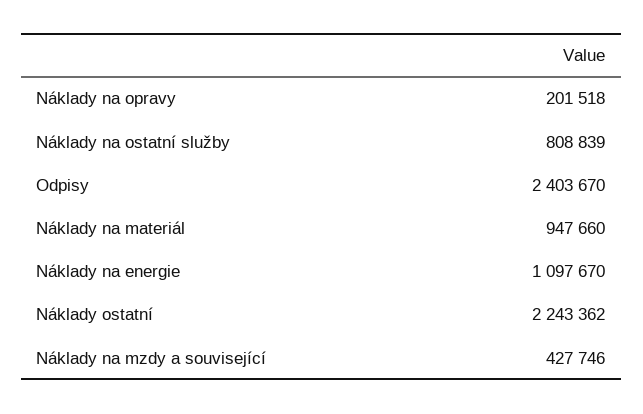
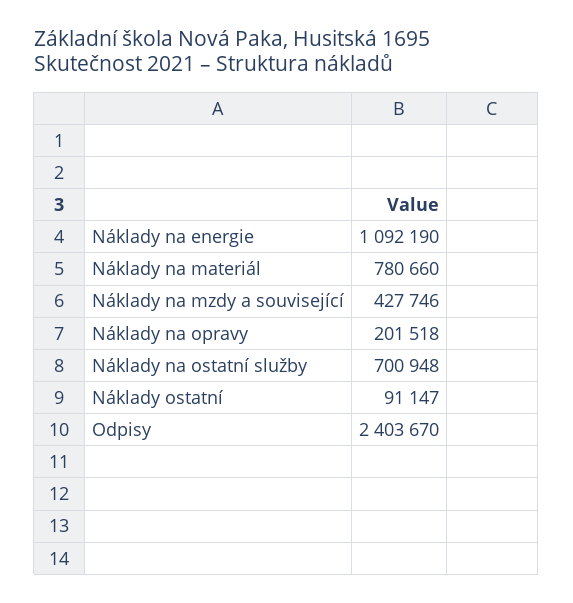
  {
    "Náklady na opravy": 201518,
-   "Náklady na ostatní služby": 808839,
+   "Náklady na ostatní služby": 700948,
    "Odpisy": 2403670,
-   "Náklady na materiál": 947660,
+   "Náklady na materiál": 780660,
-   "Náklady na energie": 1097670,
+   "Náklady na energie": 1092190,
-   "Náklady ostatní": 2243362,
+   "Náklady ostatní": 91147,
    "Náklady na mzdy a související": 427746
  }

